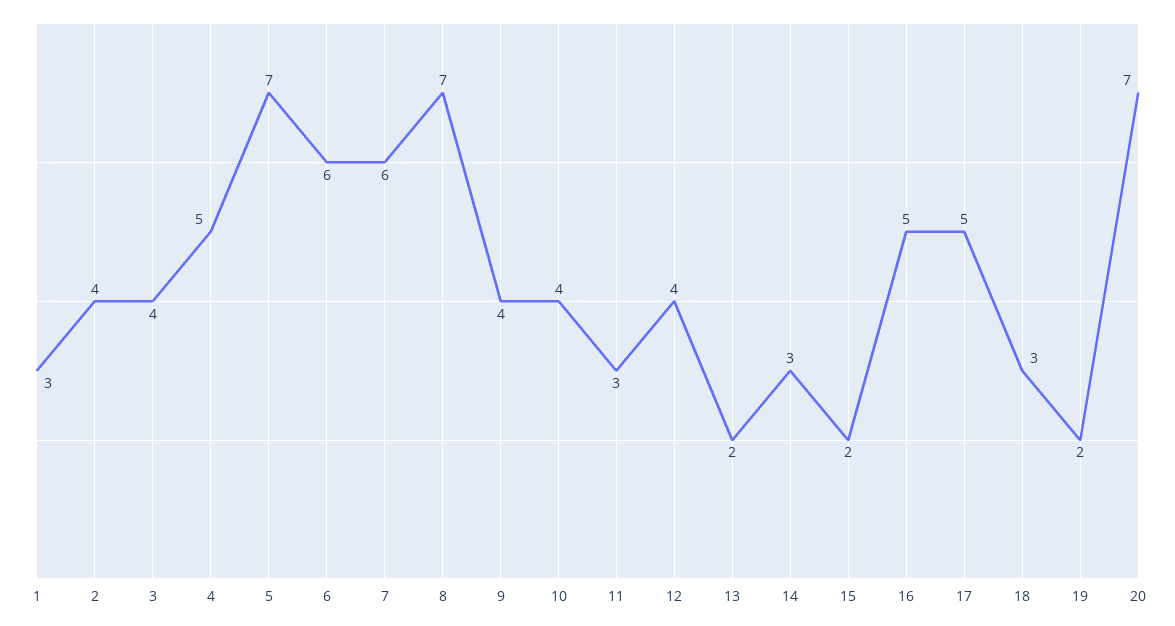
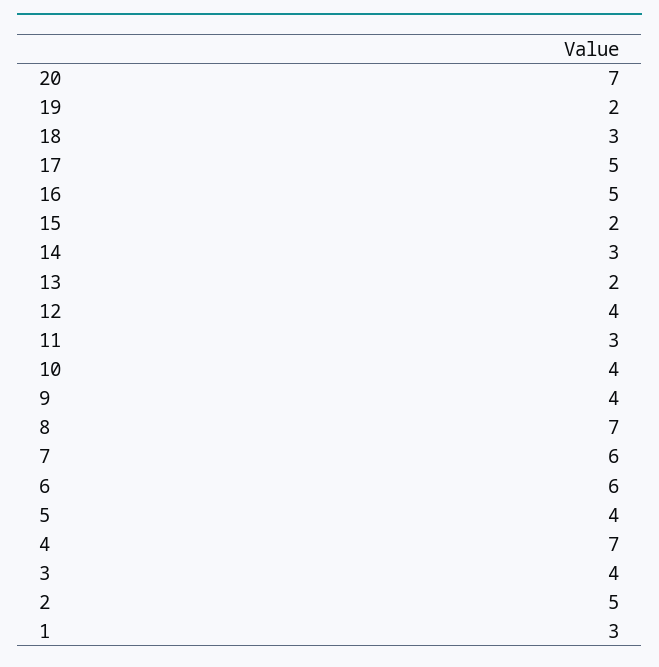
  {
    "1": 3,
-   "2": 4,
+   "2": 5,
    "3": 4,
-   "4": 5,
+   "4": 7,
-   "5": 7,
+   "5": 4,
    "6": 6,
    "7": 6,
    "8": 7,
    "9": 4,
    "10": 4,
    "11": 3,
    "12": 4,
    "13": 2,
    "14": 3,
    "15": 2,
    "16": 5,
    "17": 5,
    "18": 3,
    "19": 2,
    "20": 7
  }

